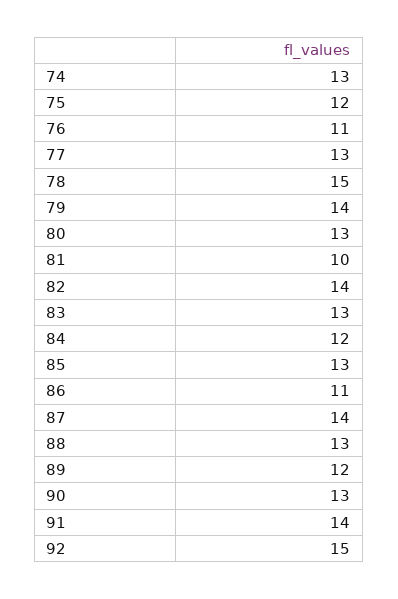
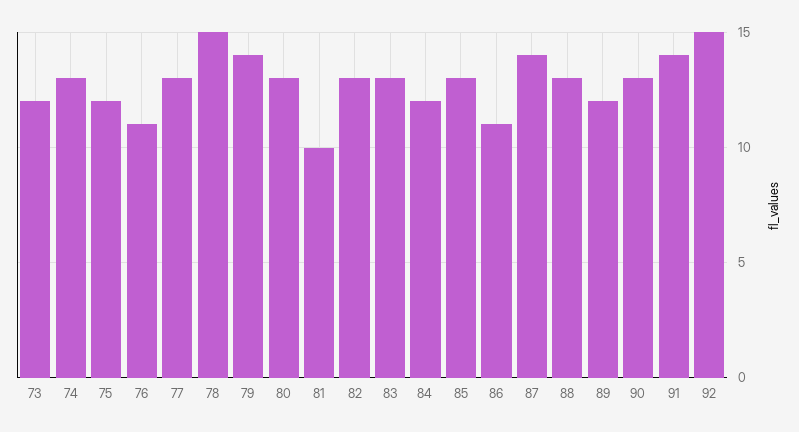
  {
    "74": 13,
    "75": 12,
    "76": 11,
    "77": 13,
    "78": 15,
    "79": 14,
    "80": 13,
    "81": 10,
-   "82": 14,
+   "82": 13,
    "83": 13,
    "84": 12,
    "85": 13,
    "86": 11,
    "87": 14,
    "88": 13,
    "89": 12,
    "90": 13,
    "91": 14,
-   "92": 15
+   "92": 15,
+   "73": 12
  }

